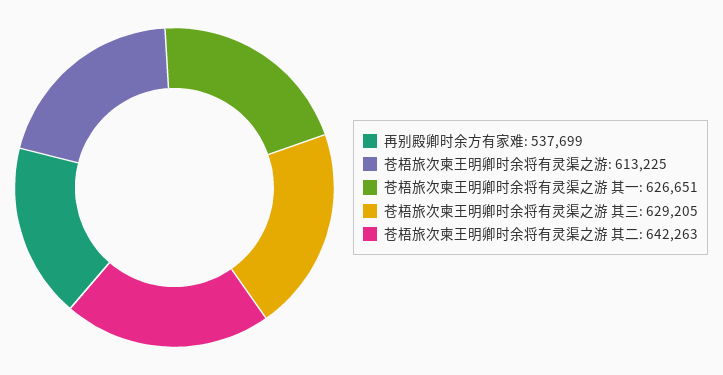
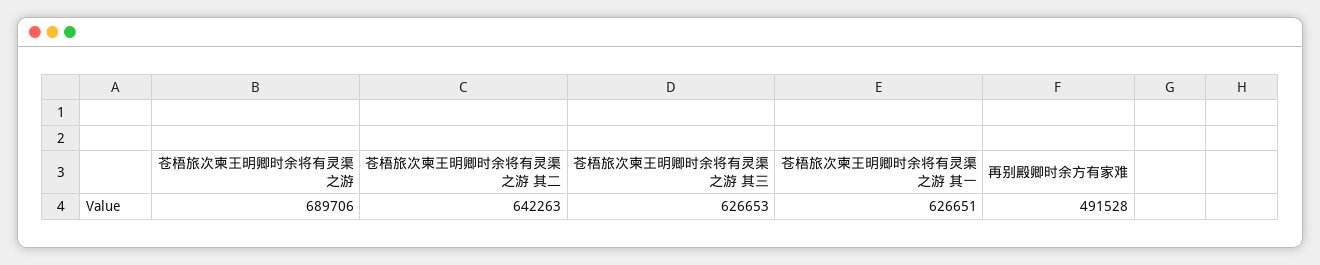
  {
-   "再别殿卿时余方有家难": 537699,
+   "再别殿卿时余方有家难": 491528,
-   "苍梧旅次柬王明卿时余将有灵渠之游": 613225,
+   "苍梧旅次柬王明卿时余将有灵渠之游": 689706,
    "苍梧旅次柬王明卿时余将有灵渠之游 其一": 626651,
-   "苍梧旅次柬王明卿时余将有灵渠之游 其三": 629205,
+   "苍梧旅次柬王明卿时余将有灵渠之游 其三": 626653,
    "苍梧旅次柬王明卿时余将有灵渠之游 其二": 642263
  }

